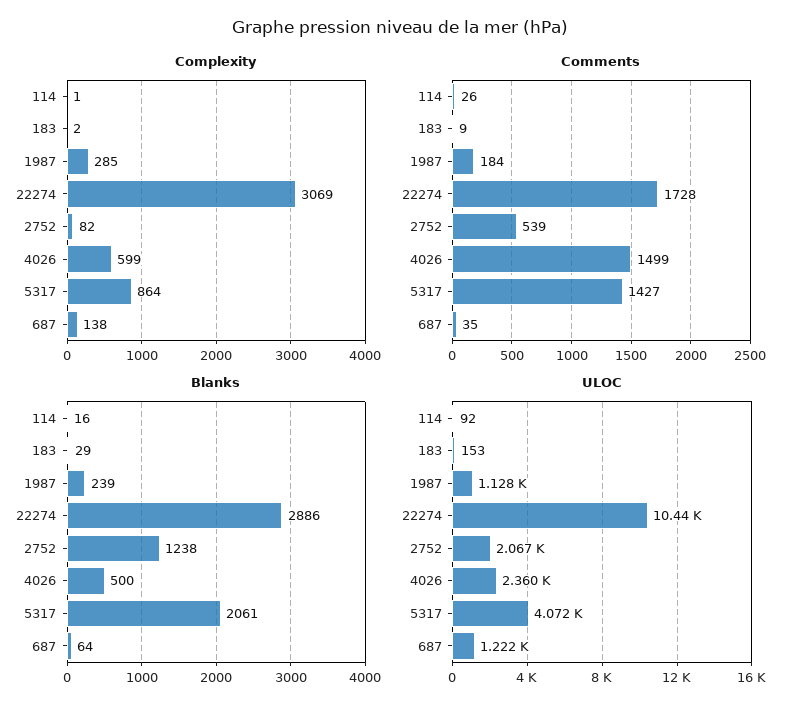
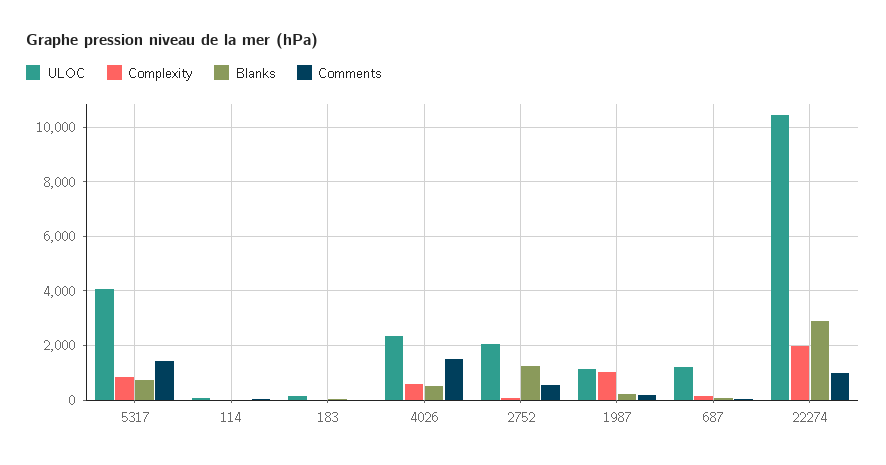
  {
    "Complexity": {
      "114": 1,
      "183": 2,
-     "1987": 285,
+     "1987": 1000,
-     "22274": 3069,
+     "22274": 2000,
      "2752": 82,
      "4026": 599,
      "5317": 864,
      "687": 138
    },
    "Comments": {
      "114": 26,
      "183": 9,
      "1987": 184,
-     "22274": 1728,
+     "22274": 1000,
      "2752": 539,
      "4026": 1499,
      "5317": 1427,
      "687": 35
    },
    "Blanks": {
      "114": 16,
      "183": 29,
      "1987": 239,
      "22274": 2886,
      "2752": 1238,
      "4026": 500,
-     "5317": 2061,
+     "5317": 750,
      "687": 64
    },
    "ULOC": {
      "114": 92,
      "183": 153,
      "1987": 1128,
      "22274": 10440,
      "2752": 2067,
      "4026": 2360,
      "5317": 4072,
      "687": 1222
    }
  }

